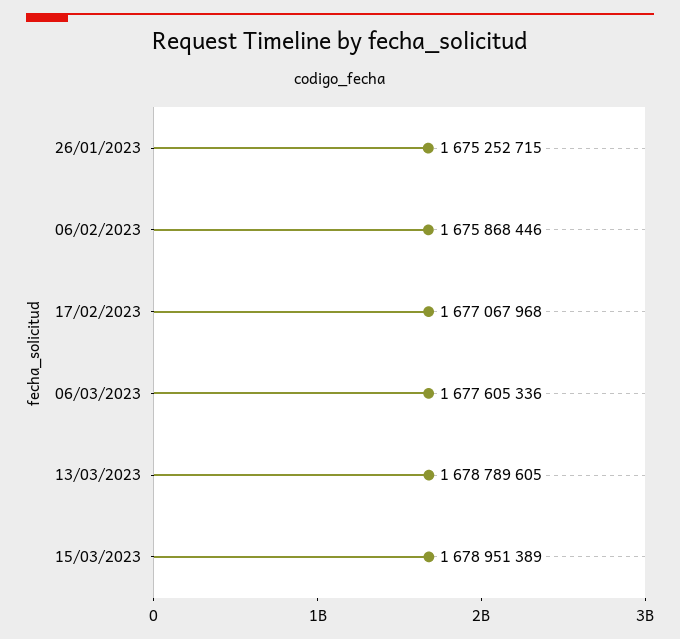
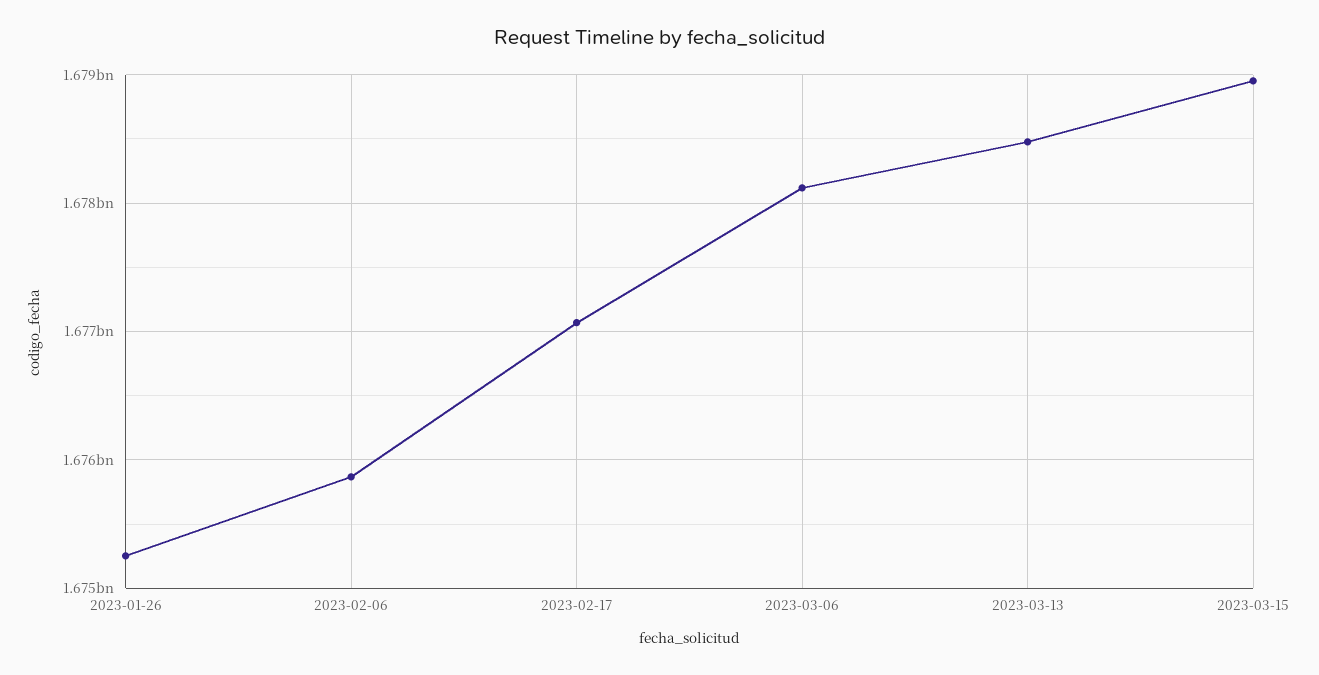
  {
    "26/01/2023": 1675252715,
    "06/02/2023": 1675868446,
    "17/02/2023": 1677067968,
-   "06/03/2023": 1677605336,
+   "06/03/2023": 1678100000,
-   "13/03/2023": 1678789605,
+   "13/03/2023": 1678500000,
    "15/03/2023": 1678951389
  }

